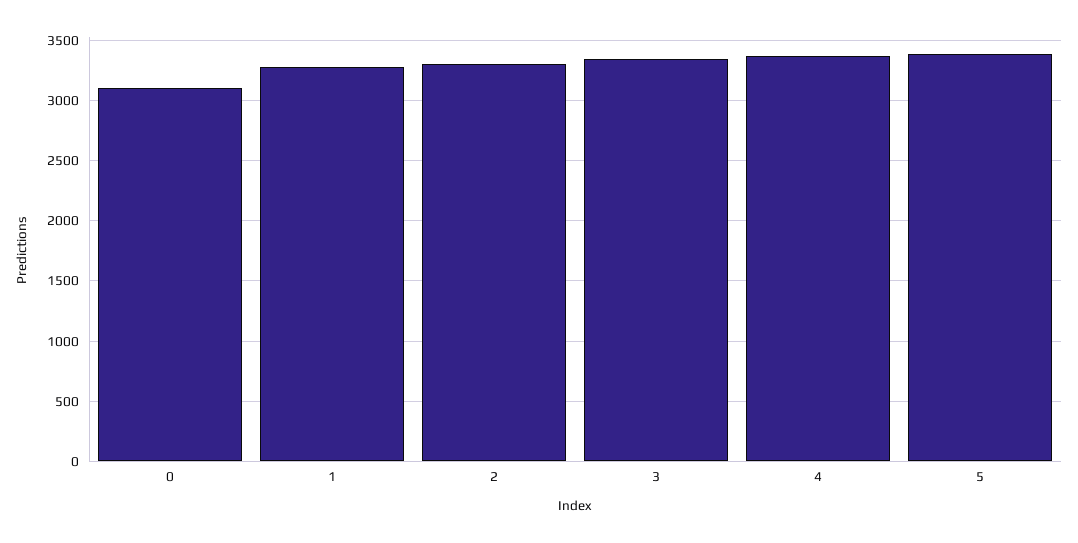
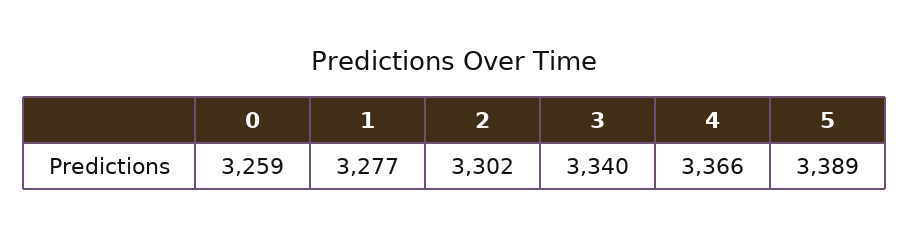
  {
-   "0": 3100,
+   "0": 3259,
    "1": 3277,
    "2": 3302,
    "3": 3340,
    "4": 3366,
    "5": 3389
  }

